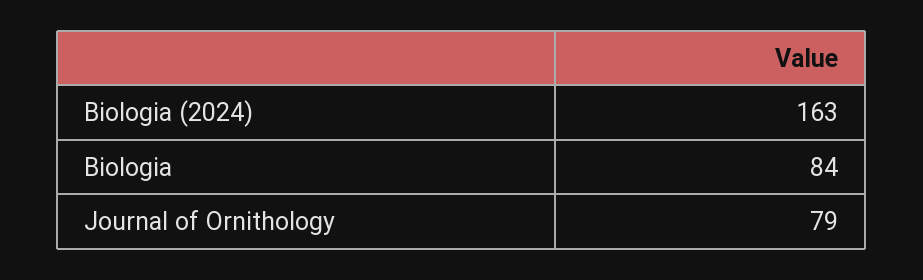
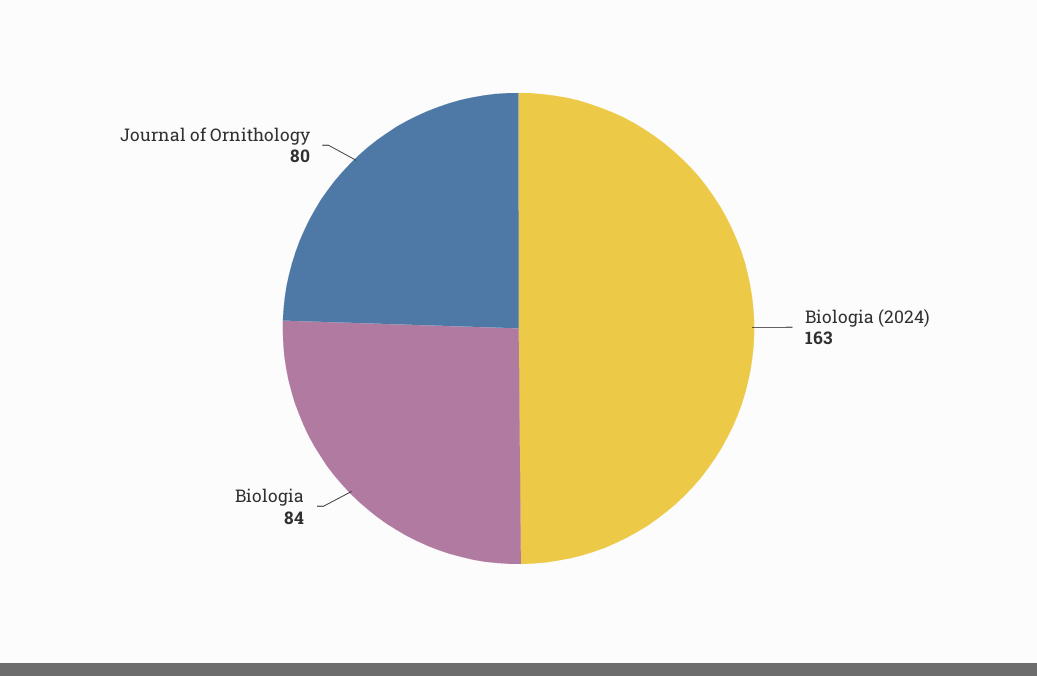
  {
    "Biologia (2024)": 163,
    "Biologia": 84,
-   "Journal of Ornithology": 79
+   "Journal of Ornithology": 80
  }

